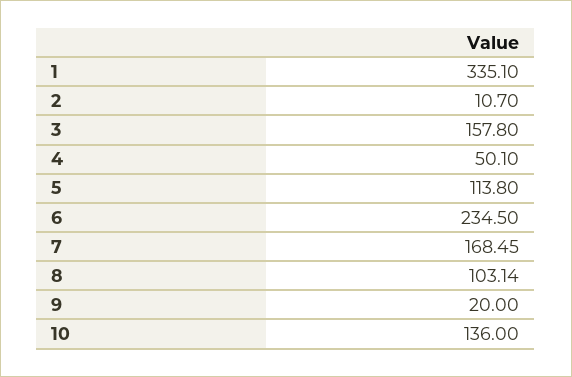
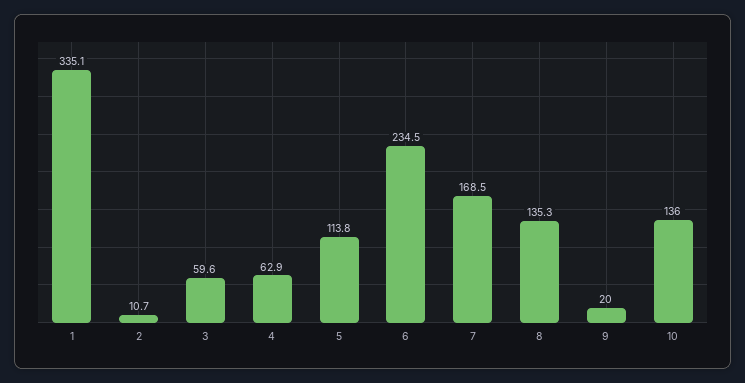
  {
    "1": 335.1,
    "2": 10.7,
-   "3": 157.8,
+   "3": 59.6,
-   "4": 50.1,
+   "4": 62.9,
    "5": 113.8,
    "6": 234.5,
    "7": 168.45,
-   "8": 103.14,
+   "8": 135.3,
    "9": 20,
    "10": 136
  }

